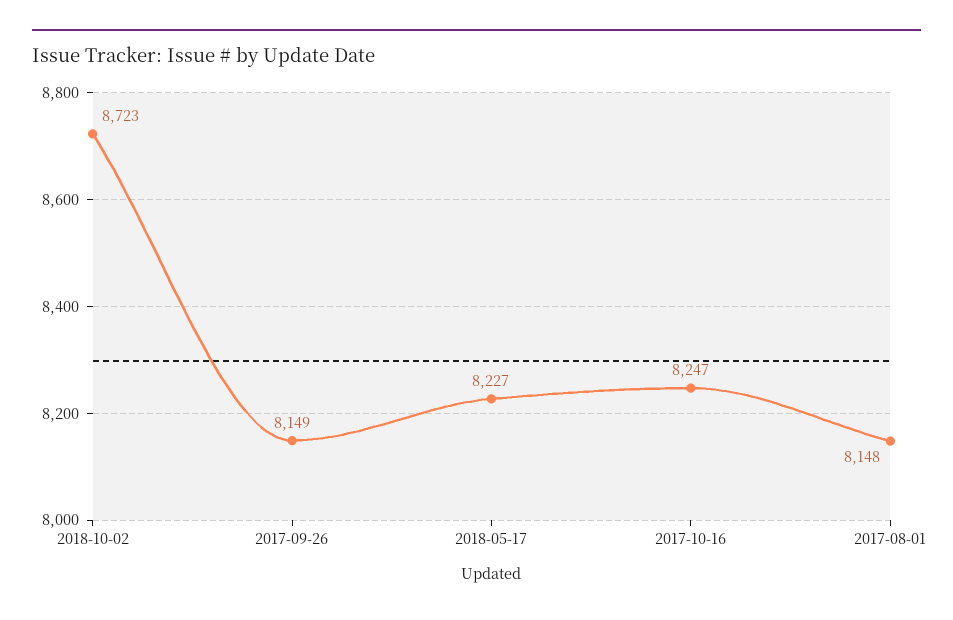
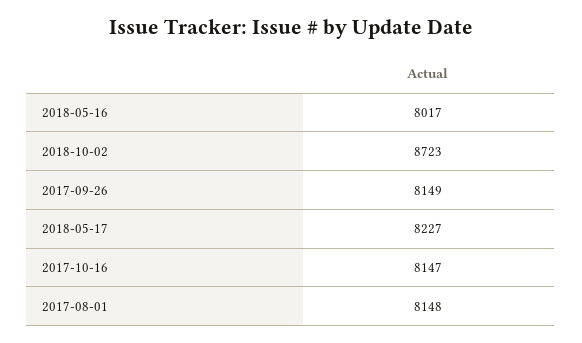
  {
    "2018-10-02": 8723,
    "2017-09-26": 8149,
    "2018-05-17": 8227,
-   "2017-10-16": 8247,
+   "2017-10-16": 8147,
-   "2017-08-01": 8148
+   "2017-08-01": 8148,
+   "2018-05-16": 8017
  }

